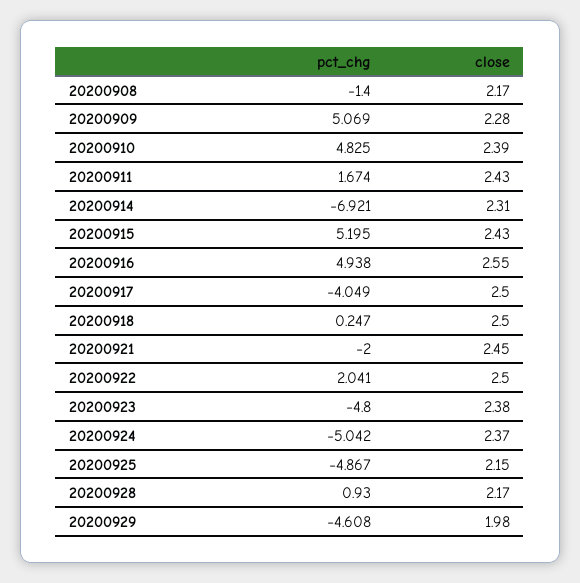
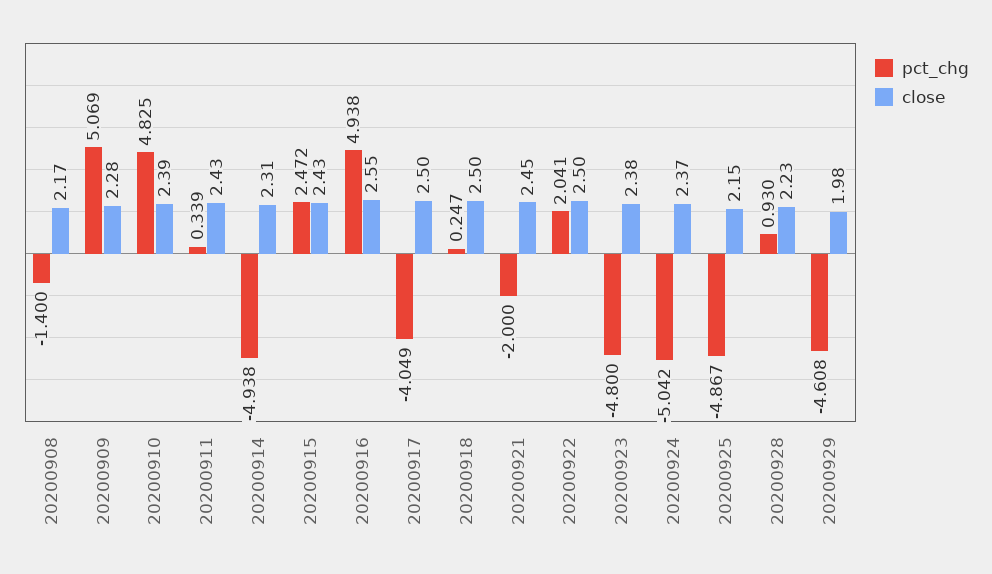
  {
    "pct_chg": {
      "20200908": -1.4,
      "20200909": 5.069,
      "20200910": 4.825,
-     "20200911": 1.674,
+     "20200911": 0.339,
-     "20200914": -6.921,
+     "20200914": -4.938,
-     "20200915": 5.195,
+     "20200915": 2.472,
      "20200916": 4.938,
      "20200917": -4.049,
      "20200918": 0.247,
      "20200921": -2,
      "20200922": 2.041,
      "20200923": -4.8,
      "20200924": -5.042,
      "20200925": -4.867,
      "20200928": 0.93,
      "20200929": -4.608
    },
    "close": {
      "20200908": 2.17,
      "20200909": 2.28,
      "20200910": 2.39,
      "20200911": 2.43,
      "20200914": 2.31,
      "20200915": 2.43,
      "20200916": 2.55,
      "20200917": 2.5,
      "20200918": 2.5,
      "20200921": 2.45,
      "20200922": 2.5,
      "20200923": 2.38,
      "20200924": 2.37,
      "20200925": 2.15,
-     "20200928": 2.17,
+     "20200928": 2.23,
      "20200929": 1.98
    }
  }

